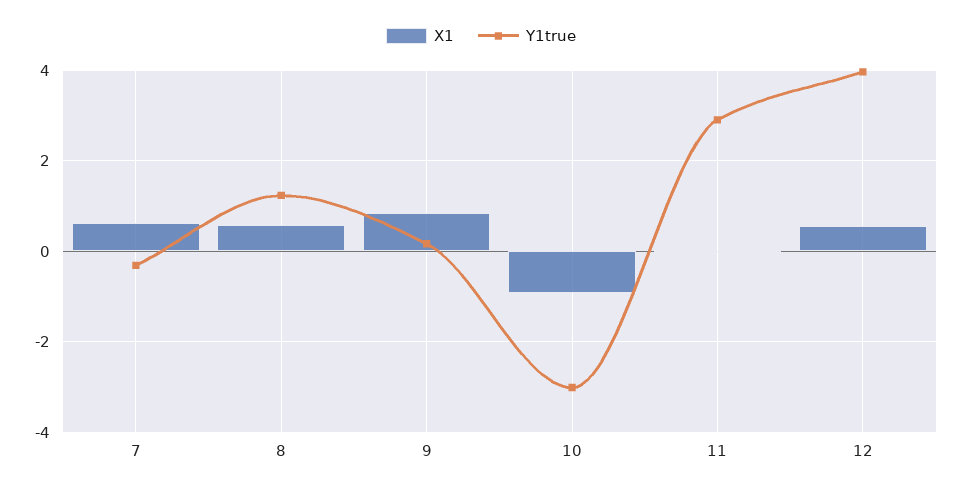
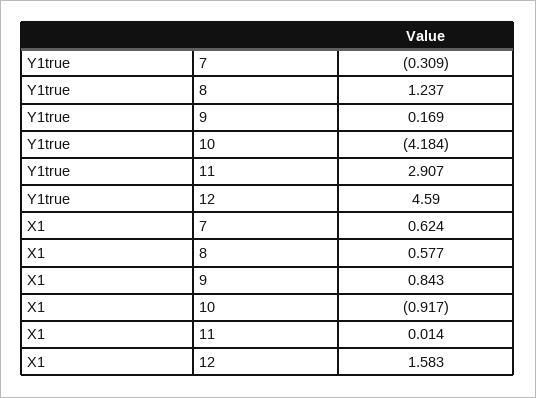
  {
    "X1": {
      "7": 0.624,
      "8": 0.577,
      "9": 0.843,
      "10": -0.917,
      "11": 0.014,
-     "12": 0.6
+     "12": 1.583
    },
    "Y1true": {
      "7": -0.309,
      "8": 1.237,
      "9": 0.169,
-     "10": -3,
+     "10": -4.184,
      "11": 2.907,
-     "12": 4
+     "12": 4.59
    }
  }

